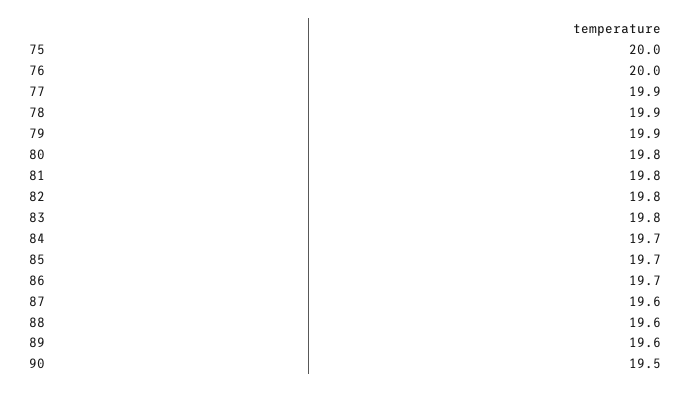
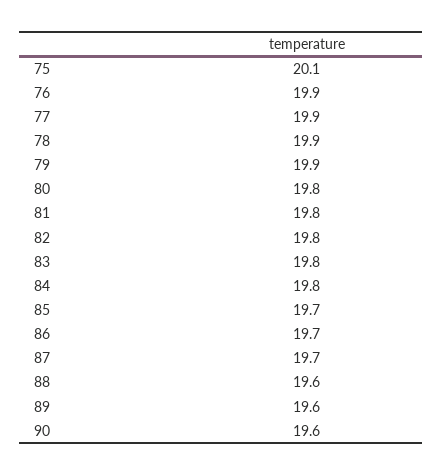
  {
-   "75": 20,
+   "75": 20.1,
-   "76": 20,
+   "76": 19.9,
    "77": 19.9,
    "78": 19.9,
    "79": 19.9,
    "80": 19.8,
    "81": 19.8,
    "82": 19.8,
    "83": 19.8,
-   "84": 19.7,
+   "84": 19.8,
    "85": 19.7,
    "86": 19.7,
-   "87": 19.6,
+   "87": 19.7,
    "88": 19.6,
    "89": 19.6,
-   "90": 19.5
+   "90": 19.6
  }

